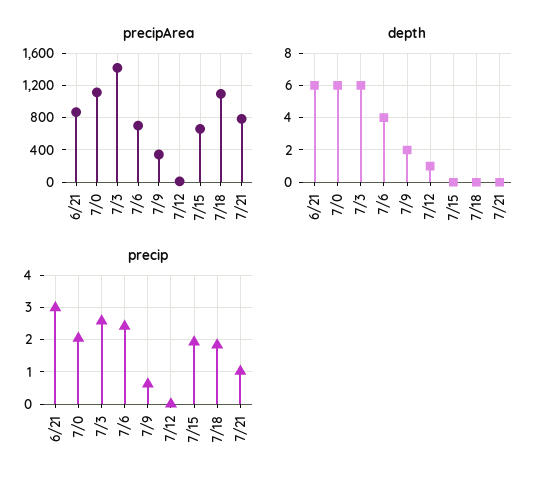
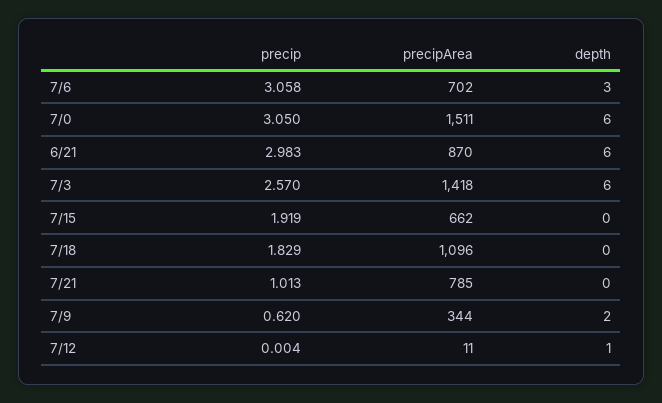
  {
    "precipArea": {
      "6/21": 870,
-     "7/0": 1100,
+     "7/0": 1511,
      "7/3": 1418,
      "7/6": 702,
      "7/9": 344,
      "7/12": 11,
      "7/15": 662,
      "7/18": 1096,
      "7/21": 785
    },
    "depth": {
      "6/21": 6,
      "7/0": 6,
      "7/3": 6,
-     "7/6": 4,
+     "7/6": 3,
      "7/9": 2,
      "7/12": 1,
      "7/15": 0,
      "7/18": 0,
      "7/21": 0
    },
    "precip": {
      "6/21": 2.983,
-     "7/0": 2,
+     "7/0": 3.05,
      "7/3": 2.57,
-     "7/6": 2.4,
+     "7/6": 3.058,
      "7/9": 0.62,
      "7/12": 0.004,
      "7/15": 1.919,
      "7/18": 1.829,
      "7/21": 1.013
    }
  }

